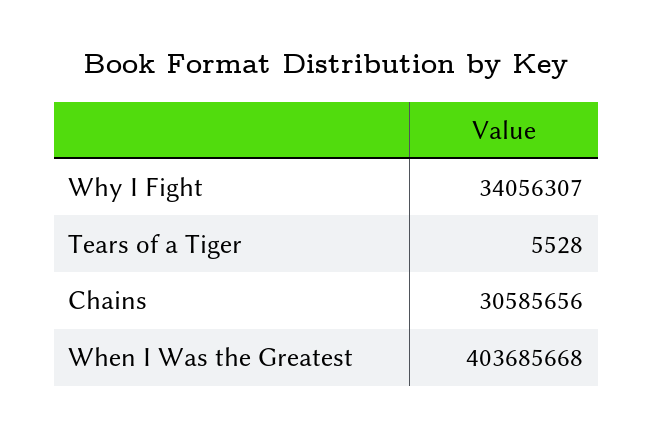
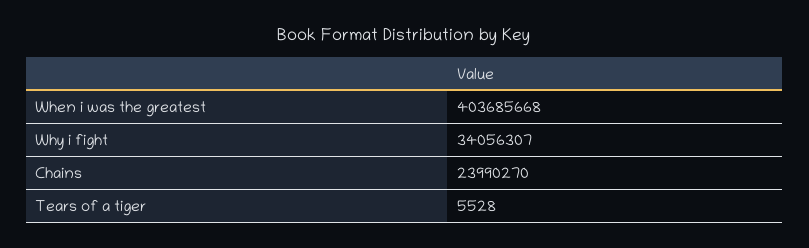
  {
    "Why I Fight": 34056307,
    "Tears of a Tiger": 5528,
-   "Chains": 30585656,
+   "Chains": 23990270,
    "When I Was the Greatest": 403685668
  }

